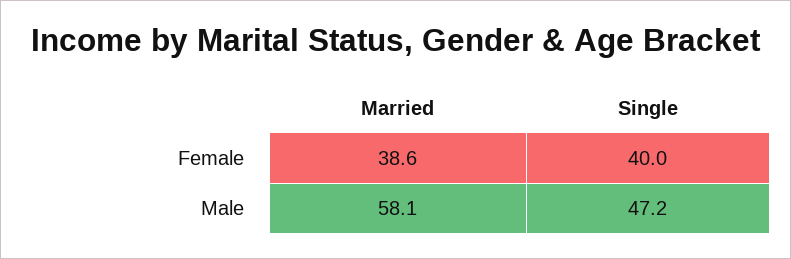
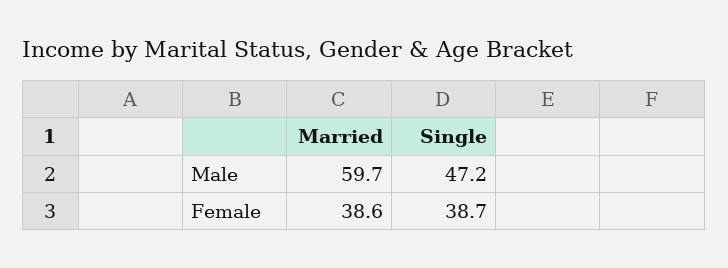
  {
    "Married": {
      "Female": 38.6,
-     "Male": 58.1
+     "Male": 59.7
    },
    "Single": {
-     "Female": 40,
+     "Female": 38.7,
      "Male": 47.2
    }
  }

